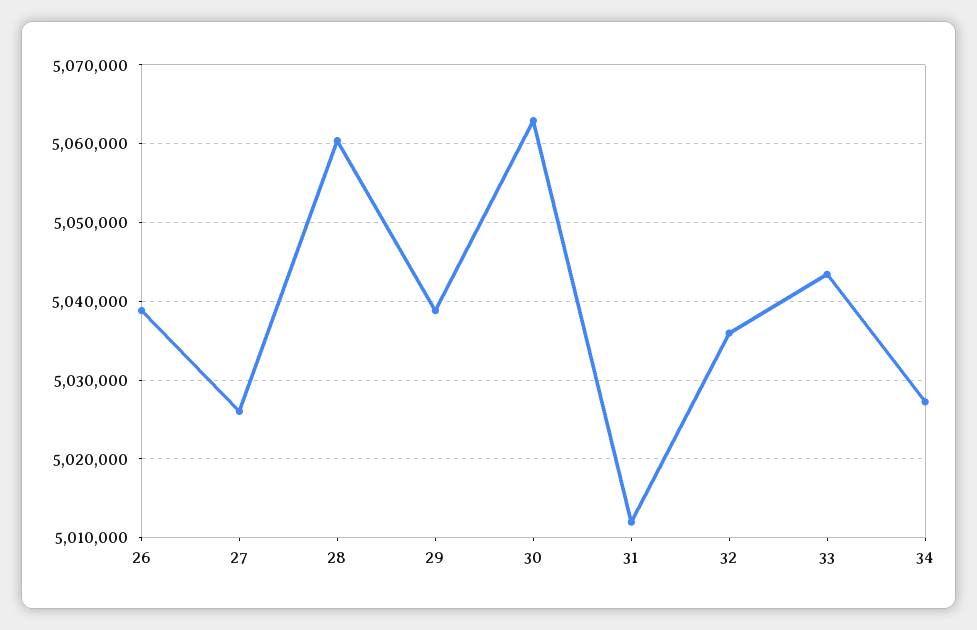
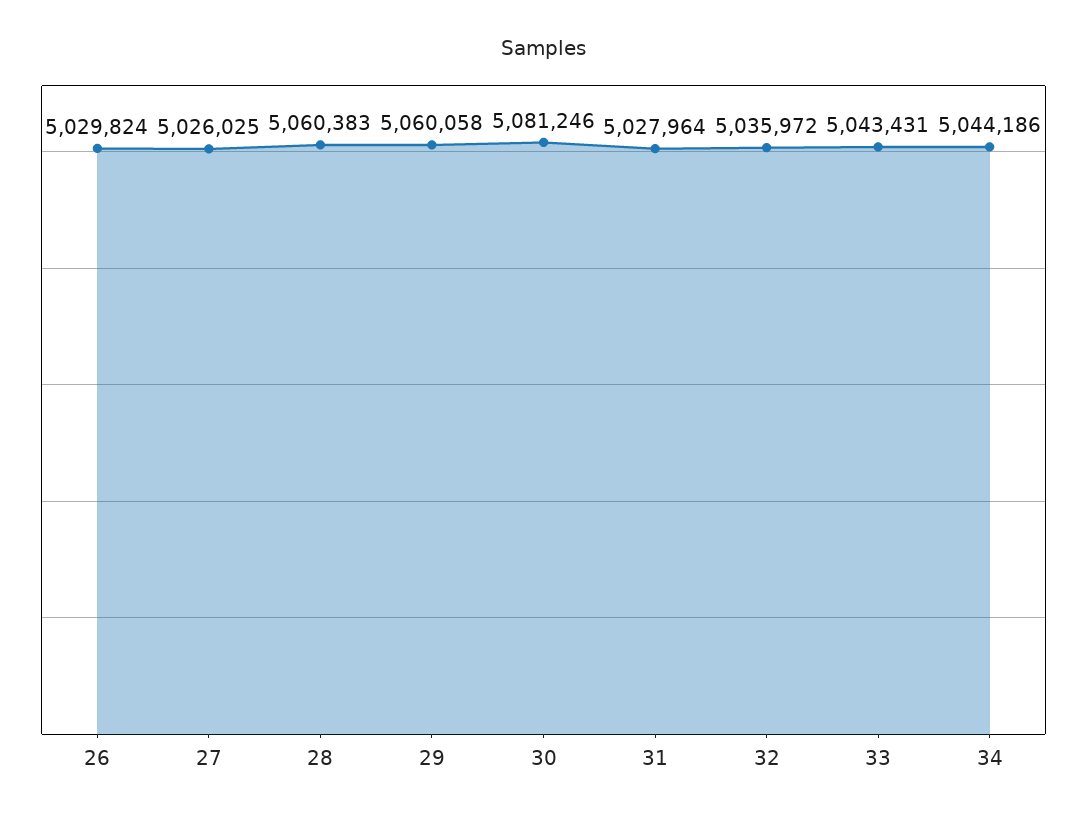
  {
-   "26": 5039000,
+   "26": 5029824,
    "27": 5026025,
    "28": 5060383,
-   "29": 5039000,
+   "29": 5060058,
-   "30": 5063000,
+   "30": 5081246,
-   "31": 5012000,
+   "31": 5027964,
    "32": 5035972,
    "33": 5043431,
-   "34": 5027000
+   "34": 5044186
  }

